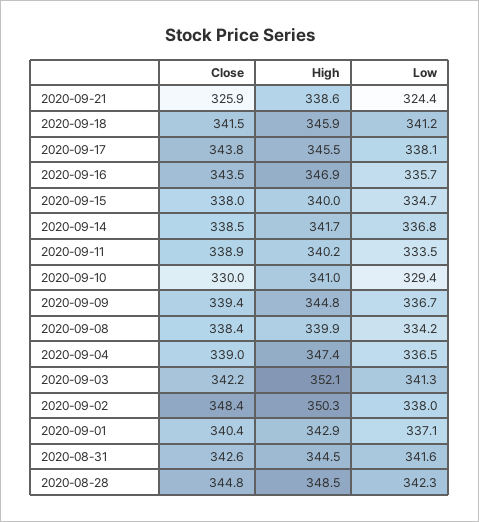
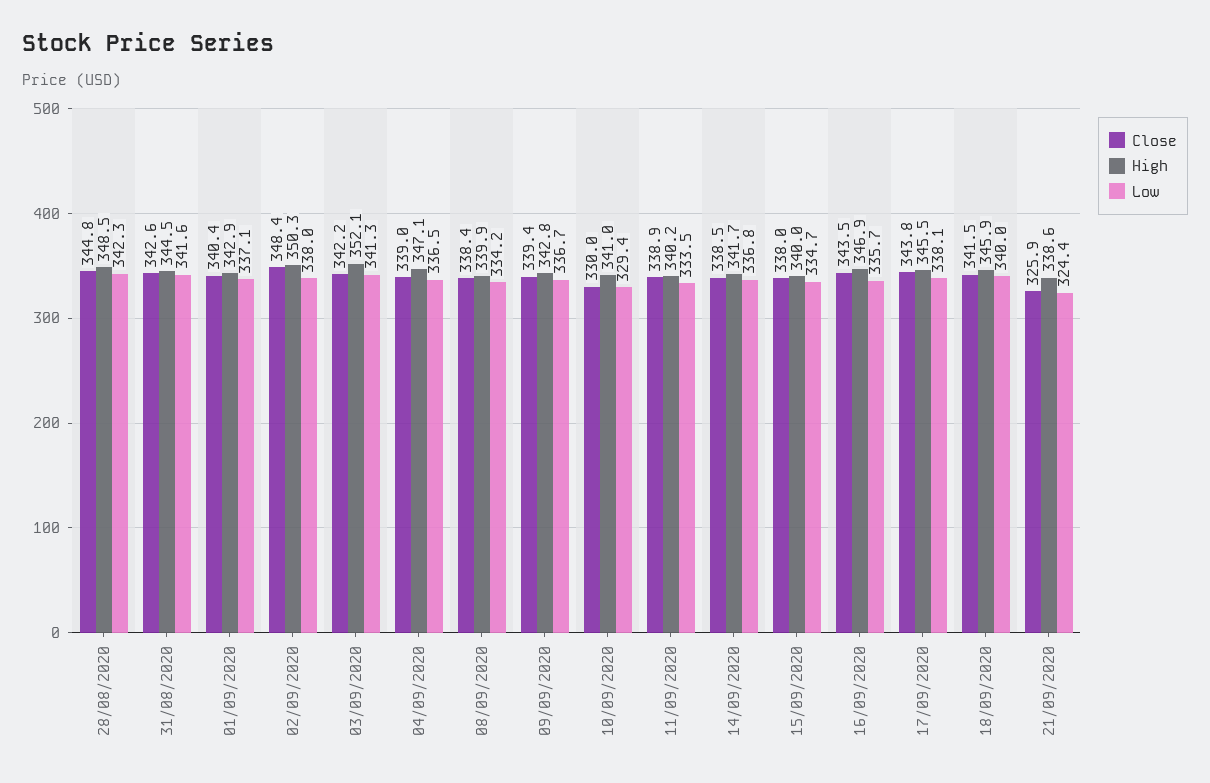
  {
    "Close": {
      "2020-09-21": 325.9,
      "2020-09-18": 341.5,
      "2020-09-17": 343.8,
      "2020-09-16": 343.5,
      "2020-09-15": 338,
      "2020-09-14": 338.5,
      "2020-09-11": 338.9,
      "2020-09-10": 330,
      "2020-09-09": 339.4,
      "2020-09-08": 338.4,
      "2020-09-04": 339,
      "2020-09-03": 342.2,
      "2020-09-02": 348.4,
      "2020-09-01": 340.4,
      "2020-08-31": 342.6,
      "2020-08-28": 344.8
    },
    "High": {
      "2020-09-21": 338.6,
      "2020-09-18": 345.9,
      "2020-09-17": 345.5,
      "2020-09-16": 346.9,
      "2020-09-15": 340,
      "2020-09-14": 341.7,
      "2020-09-11": 340.2,
      "2020-09-10": 341,
-     "2020-09-09": 344.8,
+     "2020-09-09": 342.8,
      "2020-09-08": 339.9,
-     "2020-09-04": 347.4,
+     "2020-09-04": 347.1,
      "2020-09-03": 352.1,
      "2020-09-02": 350.3,
      "2020-09-01": 342.9,
      "2020-08-31": 344.5,
      "2020-08-28": 348.5
    },
    "Low": {
      "2020-09-21": 324.4,
-     "2020-09-18": 341.2,
+     "2020-09-18": 340,
      "2020-09-17": 338.1,
      "2020-09-16": 335.7,
      "2020-09-15": 334.7,
      "2020-09-14": 336.8,
      "2020-09-11": 333.5,
      "2020-09-10": 329.4,
      "2020-09-09": 336.7,
      "2020-09-08": 334.2,
      "2020-09-04": 336.5,
      "2020-09-03": 341.3,
      "2020-09-02": 338,
      "2020-09-01": 337.1,
      "2020-08-31": 341.6,
      "2020-08-28": 342.3
    }
  }

